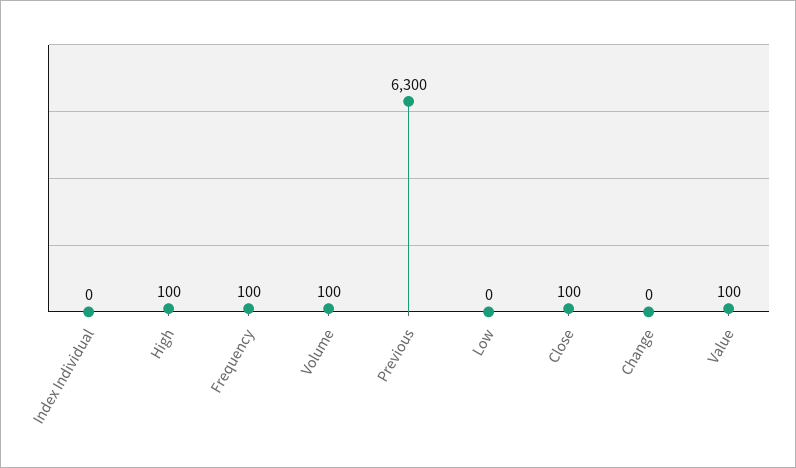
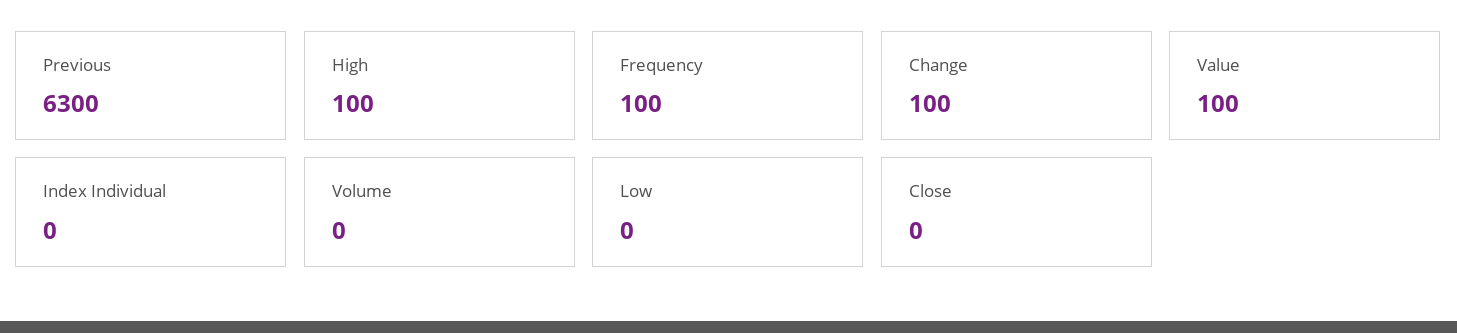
  {
    "Index Individual": 0,
    "High": 100,
    "Frequency": 100,
-   "Volume": 100,
+   "Volume": 0,
    "Previous": 6300,
    "Low": 0,
-   "Close": 100,
+   "Close": 0,
-   "Change": 0,
+   "Change": 100,
    "Value": 100
  }

